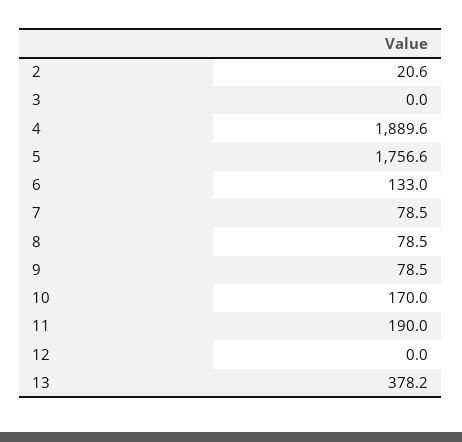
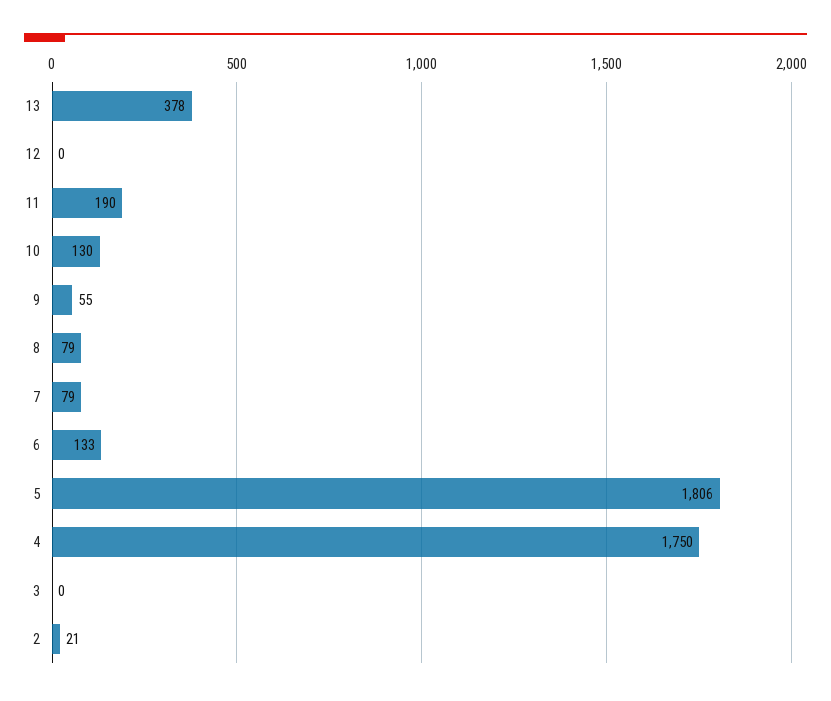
  {
    "2": 20.6,
    "3": 0,
-   "4": 1889.6,
+   "4": 1750,
-   "5": 1756.6,
+   "5": 1806,
    "6": 133,
    "7": 78.5,
    "8": 78.5,
-   "9": 78.5,
+   "9": 55,
-   "10": 170,
+   "10": 130,
    "11": 190,
    "12": 0,
    "13": 378.2
  }

